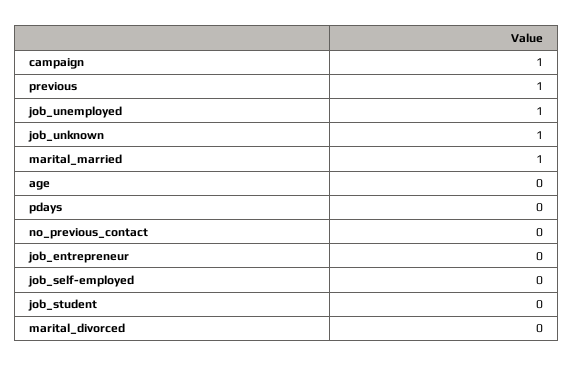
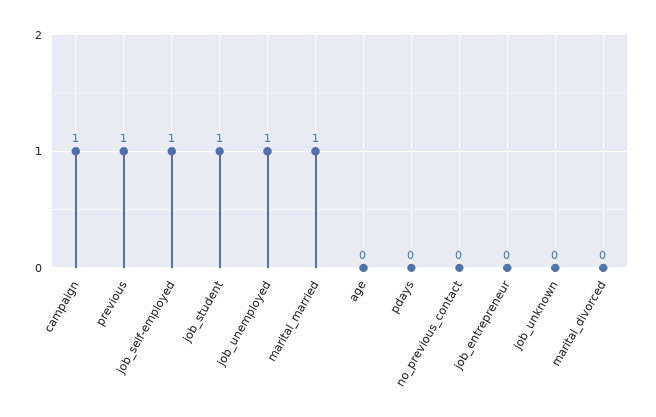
  {
    "campaign": 1,
    "previous": 1,
    "job_unemployed": 1,
-   "job_unknown": 1,
+   "job_unknown": 0,
    "marital_married": 1,
    "age": 0,
    "pdays": 0,
    "no_previous_contact": 0,
    "job_entrepreneur": 0,
-   "job_self-employed": 0,
+   "job_self-employed": 1,
-   "job_student": 0,
+   "job_student": 1,
    "marital_divorced": 0
  }

